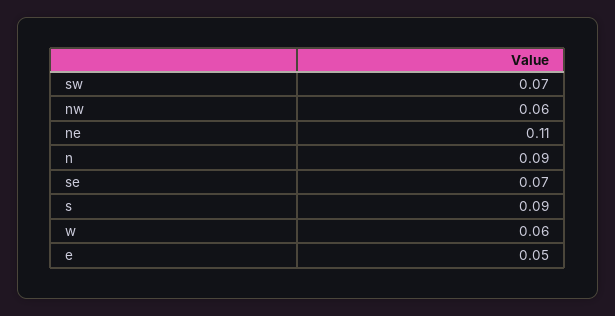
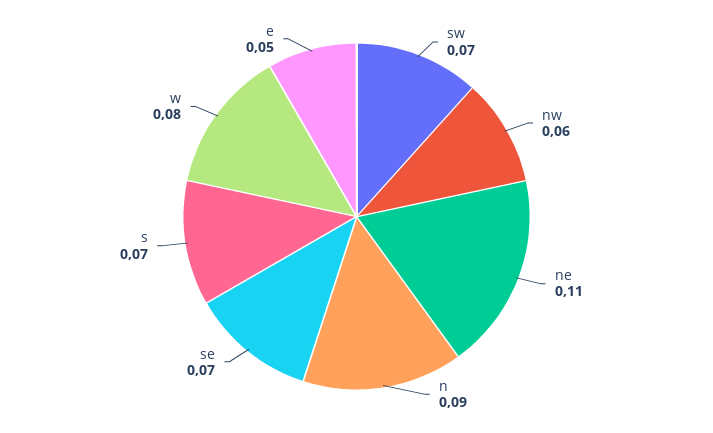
  {
    "sw": 0.07,
    "nw": 0.06,
    "ne": 0.11,
    "n": 0.09,
    "se": 0.07,
-   "s": 0.09,
+   "s": 0.07,
-   "w": 0.06,
+   "w": 0.08,
    "e": 0.05
  }

